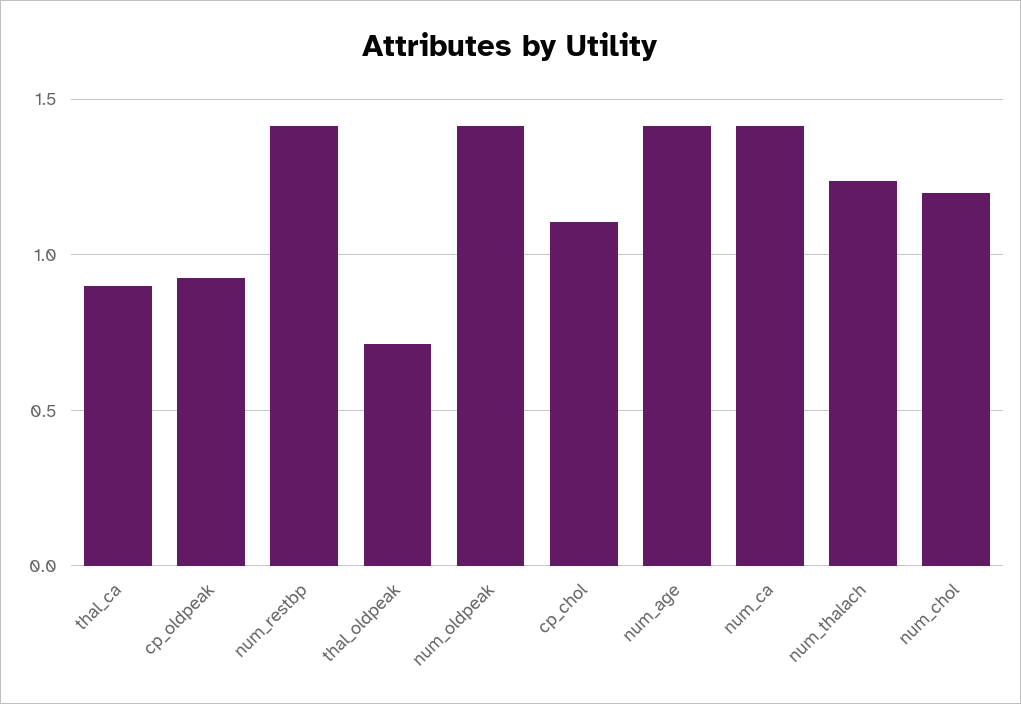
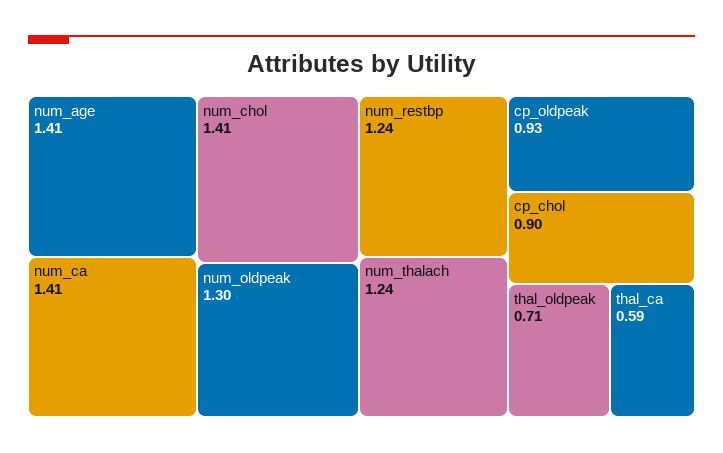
  {
-   "thal_ca": 0.9,
+   "thal_ca": 0.59,
    "cp_oldpeak": 0.93,
-   "num_restbp": 1.4,
+   "num_restbp": 1.24,
    "thal_oldpeak": 0.71,
-   "num_oldpeak": 1.4,
+   "num_oldpeak": 1.3,
-   "cp_chol": 1.1,
+   "cp_chol": 0.9,
    "num_age": 1.41,
    "num_ca": 1.41,
    "num_thalach": 1.24,
-   "num_chol": 1.2
+   "num_chol": 1.41
  }

